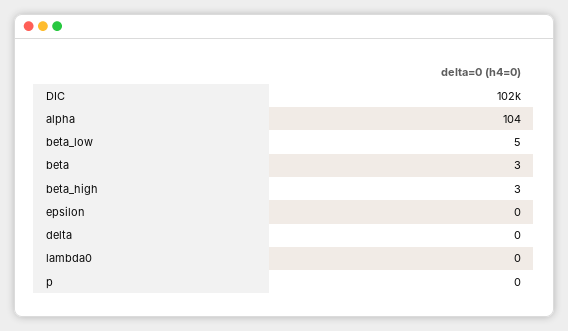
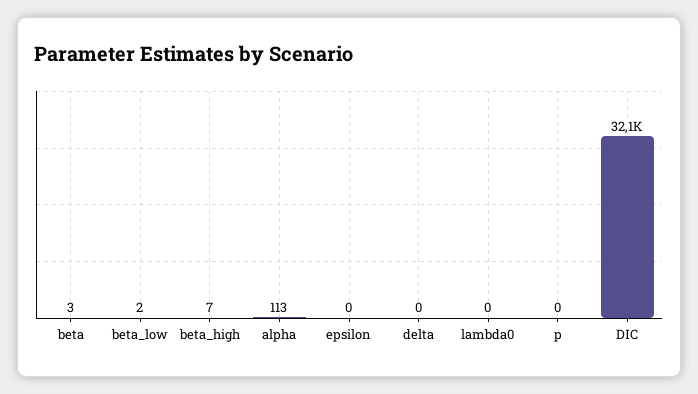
  {
-   "DIC": 102000,
+   "DIC": 32100,
-   "alpha": 104,
+   "alpha": 113,
-   "beta_low": 5,
+   "beta_low": 2,
    "beta": 3,
-   "beta_high": 3,
+   "beta_high": 7,
    "epsilon": 0,
    "delta": 0,
    "lambda0": 0,
    "p": 0
  }

